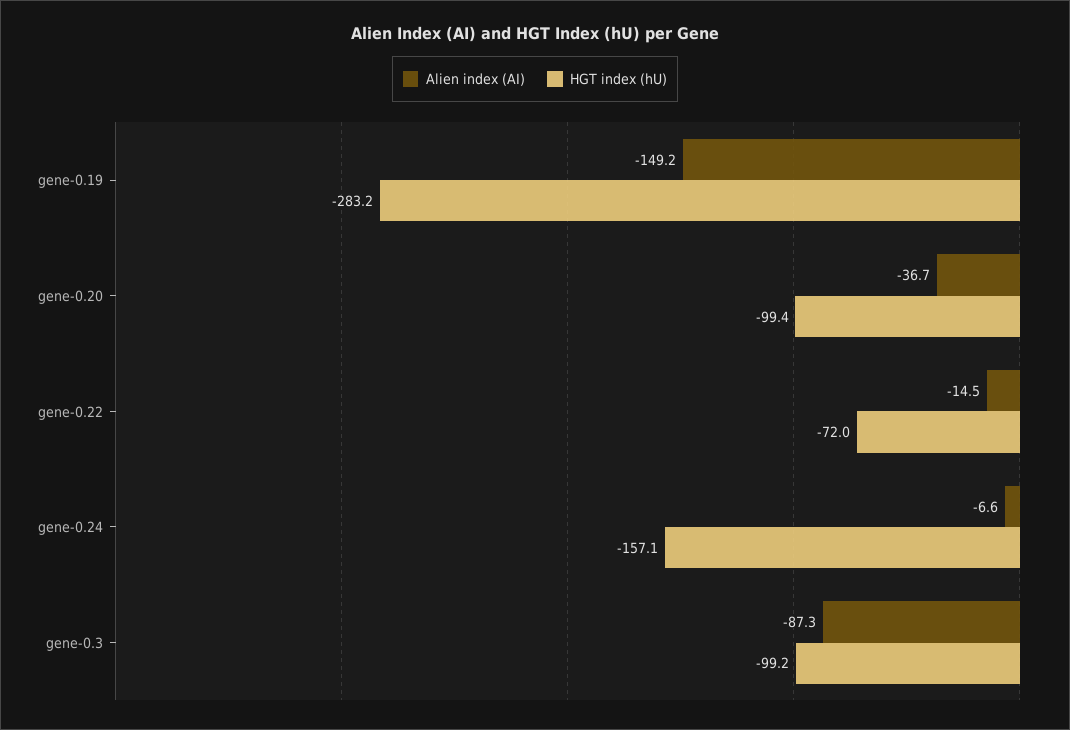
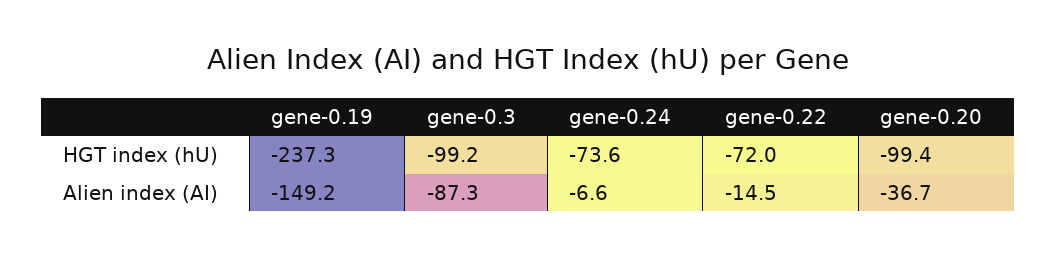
  {
    "Alien index (AI)": {
      "gene-0.19": -149.2,
      "gene-0.20": -36.7,
      "gene-0.22": -14.5,
      "gene-0.24": -6.6,
      "gene-0.3": -87.3
    },
    "HGT index (hU)": {
-     "gene-0.19": -283.2,
+     "gene-0.19": -237.3,
      "gene-0.20": -99.4,
      "gene-0.22": -72,
-     "gene-0.24": -157.1,
+     "gene-0.24": -73.6,
      "gene-0.3": -99.2
    }
  }

